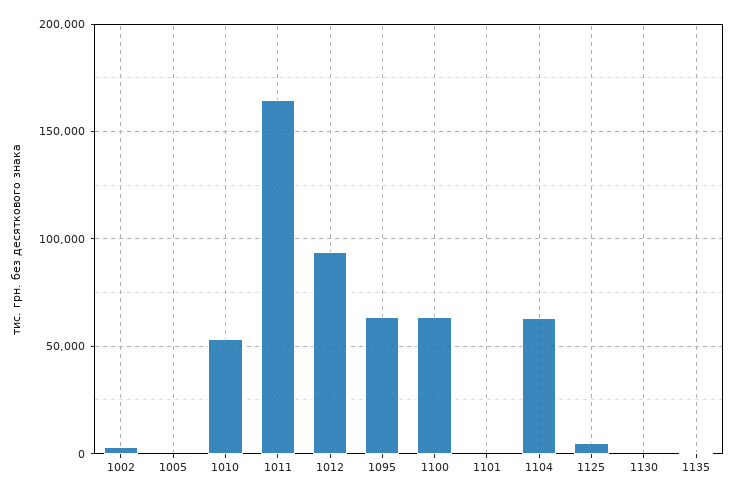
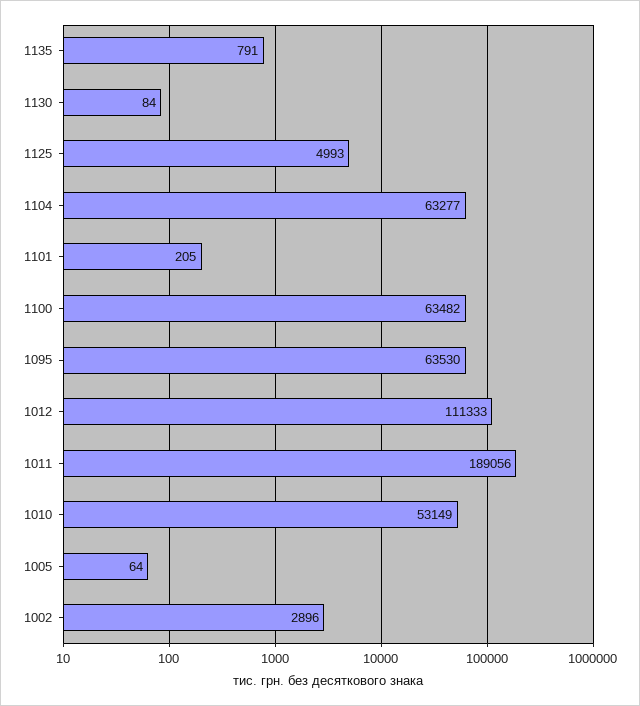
  {
    "1002": 2896,
    "1005": 64,
    "1010": 53149,
-   "1011": 165000,
+   "1011": 189056,
-   "1012": 95000,
+   "1012": 111333,
    "1095": 63530,
    "1100": 63482,
    "1101": 205,
    "1104": 63277,
    "1125": 4993,
    "1130": 84,
    "1135": 791
  }

